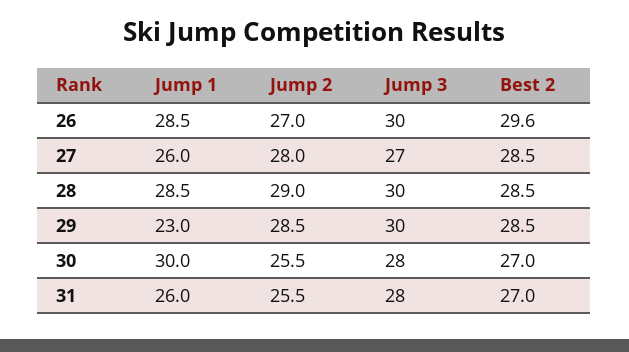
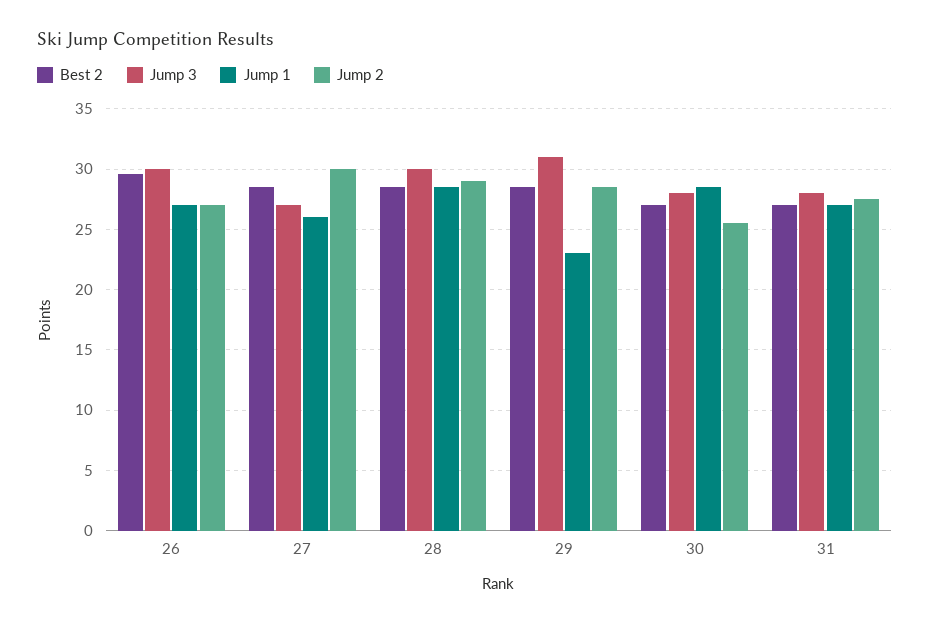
  {
    "Jump 1": {
-     "26": 28.5,
+     "26": 27,
      "27": 26,
      "28": 28.5,
      "29": 23,
-     "30": 30,
+     "30": 28.5,
-     "31": 26
+     "31": 27
    },
    "Jump 2": {
      "26": 27,
-     "27": 28,
+     "27": 30,
      "28": 29,
      "29": 28.5,
      "30": 25.5,
-     "31": 25.5
+     "31": 27.5
    },
    "Jump 3": {
      "26": 30,
      "27": 27,
      "28": 30,
-     "29": 30,
+     "29": 31,
      "30": 28,
      "31": 28
    },
    "Best 2": {
      "26": 29.6,
      "27": 28.5,
      "28": 28.5,
      "29": 28.5,
      "30": 27,
      "31": 27
    }
  }

